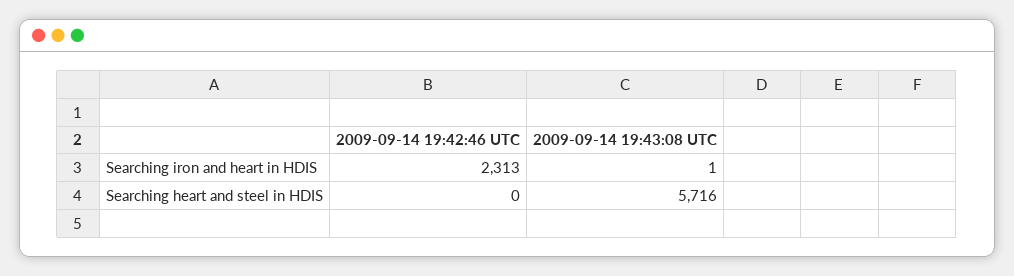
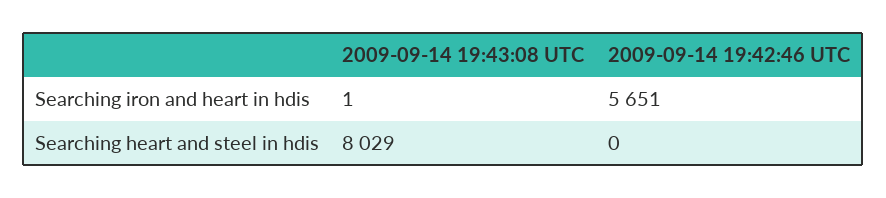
  {
    "2009-09-14 19:42:46 UTC": {
-     "Searching iron and heart in HDIS": 2313,
+     "Searching iron and heart in HDIS": 5651,
      "Searching heart and steel in HDIS": 0
    },
    "2009-09-14 19:43:08 UTC": {
      "Searching iron and heart in HDIS": 1,
-     "Searching heart and steel in HDIS": 5716
+     "Searching heart and steel in HDIS": 8029
    }
  }

